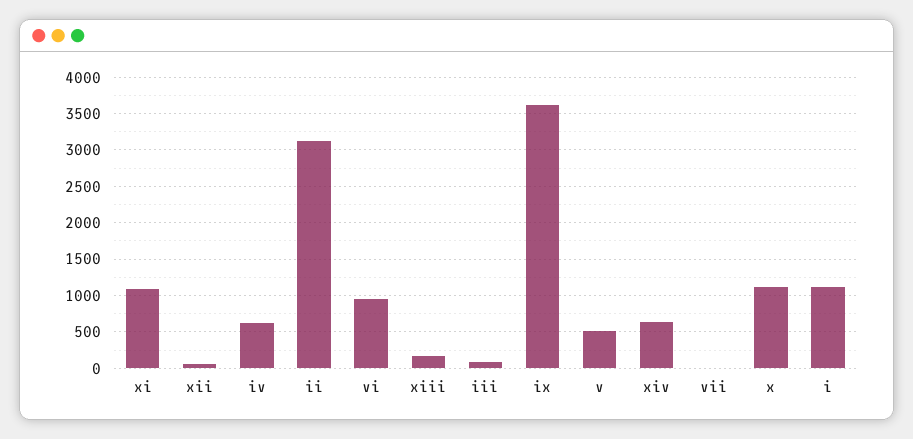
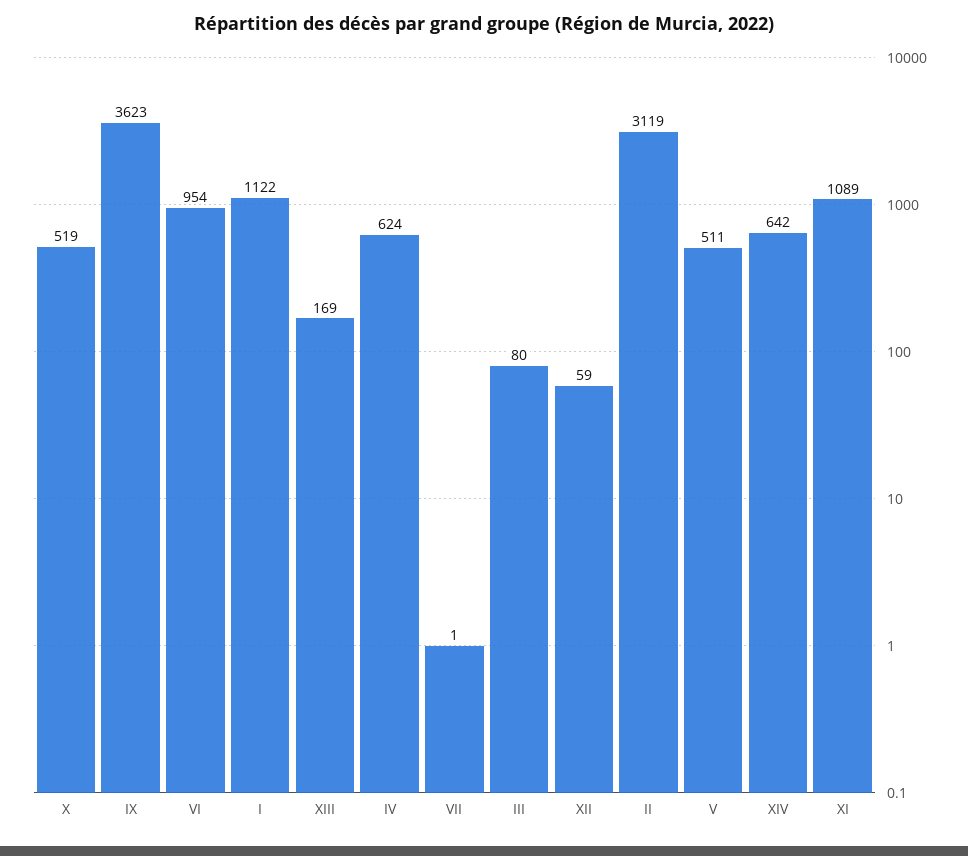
  {
    "xi": 1089,
    "xii": 59,
    "iv": 624,
    "ii": 3119,
    "vi": 954,
    "xiii": 169,
    "iii": 80,
    "ix": 3623,
    "v": 511,
    "xiv": 642,
    "vii": 1,
-   "x": 1100,
+   "x": 519,
    "i": 1122
  }

